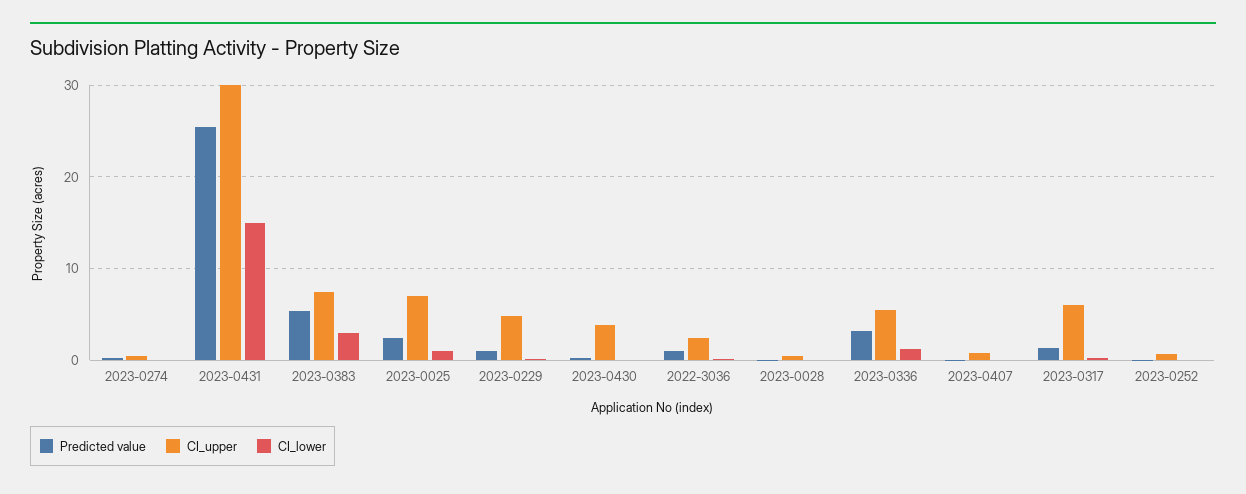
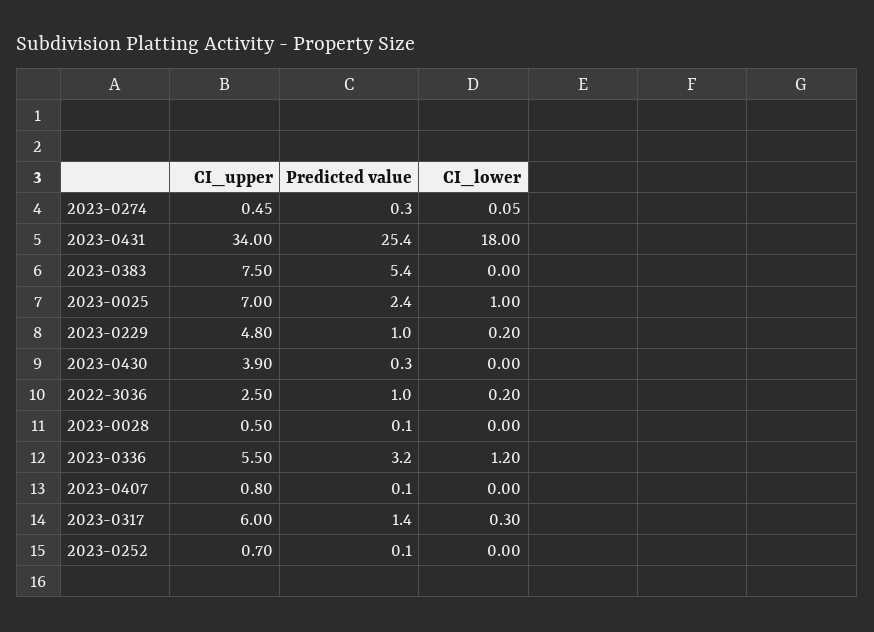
  {
    "Predicted value": {
      "2023-0274": 0.3,
      "2023-0431": 25.4,
      "2023-0383": 5.4,
      "2023-0025": 2.4,
      "2023-0229": 1,
      "2023-0430": 0.3,
      "2022-3036": 1,
      "2023-0028": 0.1,
      "2023-0336": 3.2,
      "2023-0407": 0.1,
      "2023-0317": 1.4,
      "2023-0252": 0.1
    },
    "CI_upper": {
      "2023-0274": 0.45,
-     "2023-0431": 30,
+     "2023-0431": 34,
      "2023-0383": 7.5,
      "2023-0025": 7,
      "2023-0229": 4.8,
      "2023-0430": 3.9,
      "2022-3036": 2.5,
      "2023-0028": 0.5,
      "2023-0336": 5.5,
      "2023-0407": 0.8,
      "2023-0317": 6,
      "2023-0252": 0.7
    },
    "CI_lower": {
      "2023-0274": 0.05,
-     "2023-0431": 15,
+     "2023-0431": 18,
-     "2023-0383": 3,
+     "2023-0383": 0,
      "2023-0025": 1,
      "2023-0229": 0.2,
      "2023-0430": 0,
      "2022-3036": 0.2,
      "2023-0028": 0,
      "2023-0336": 1.2,
      "2023-0407": 0,
      "2023-0317": 0.3,
      "2023-0252": 0
    }
  }

